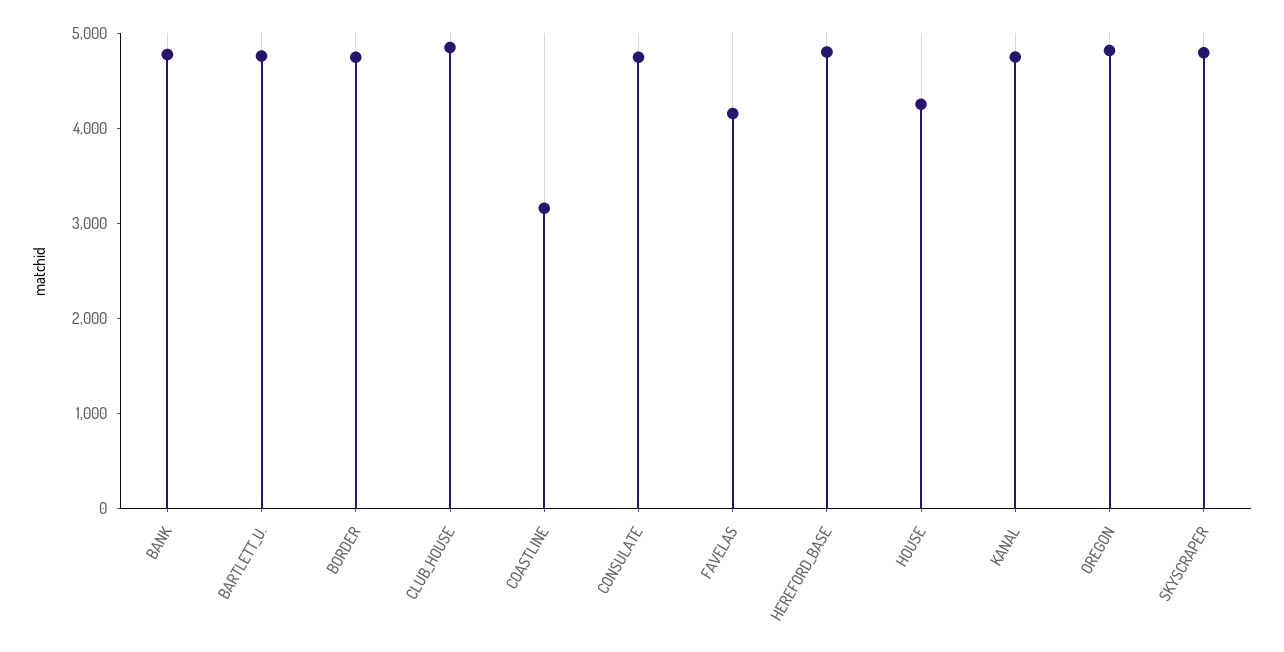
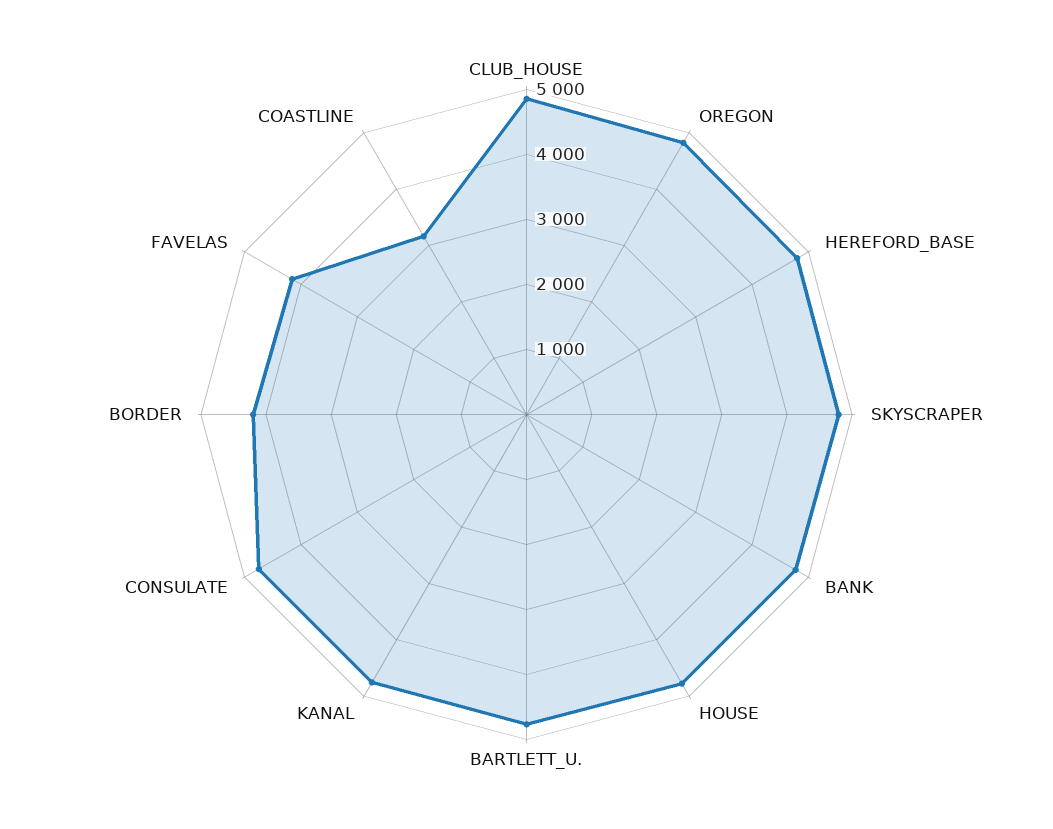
  {
    "BANK": 4800,
    "BARTLETT_U.": 4800,
-   "BORDER": 4800,
+   "BORDER": 4200,
    "CLUB_HOUSE": 4800,
    "COASTLINE": 3200,
    "CONSULATE": 4800,
    "FAVELAS": 4200,
    "HEREFORD_BASE": 4800,
-   "HOUSE": 4200,
+   "HOUSE": 4800,
    "KANAL": 4800,
    "OREGON": 4800,
    "SKYSCRAPER": 4800
  }

